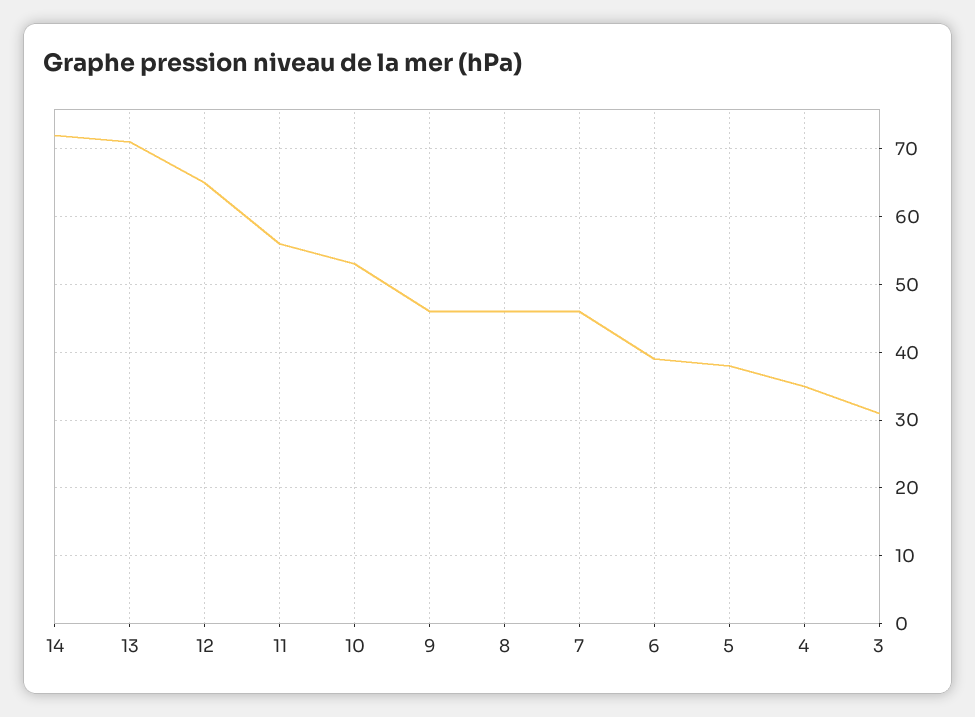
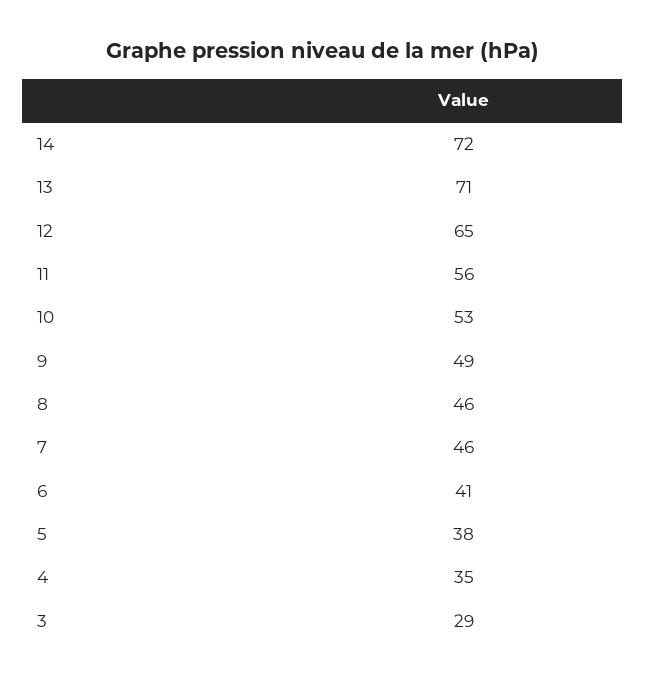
  {
    "14": 72,
    "13": 71,
    "12": 65,
    "11": 56,
    "10": 53,
-   "9": 46,
+   "9": 49,
    "8": 46,
    "7": 46,
-   "6": 39,
+   "6": 41,
    "5": 38,
    "4": 35,
-   "3": 31
+   "3": 29
  }

